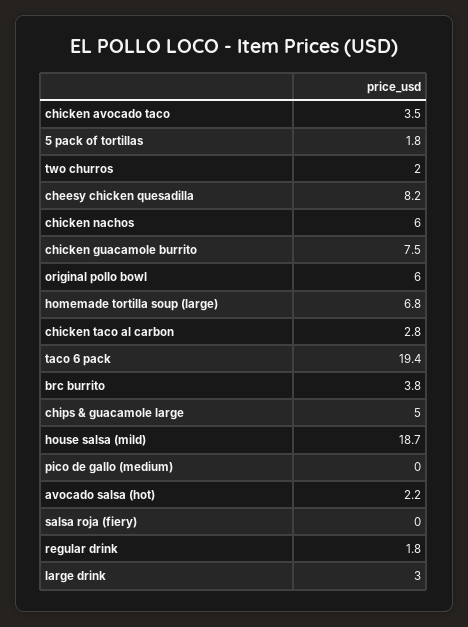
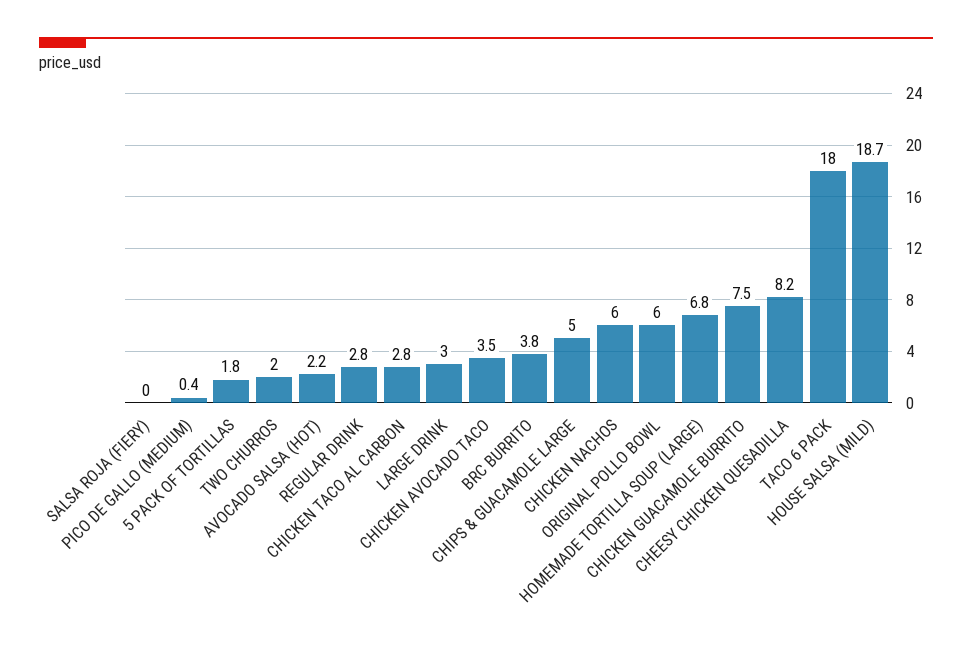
  {
    "chicken avocado taco": 3.5,
    "5 pack of tortillas": 1.8,
    "two churros": 2,
    "cheesy chicken quesadilla": 8.2,
    "chicken nachos": 6,
    "chicken guacamole burrito": 7.5,
    "original pollo bowl": 6,
    "homemade tortilla soup (large)": 6.8,
    "chicken taco al carbon": 2.8,
-   "taco 6 pack": 19.4,
+   "taco 6 pack": 18,
    "brc burrito": 3.8,
    "chips & guacamole large": 5,
    "house salsa (mild)": 18.7,
-   "pico de gallo (medium)": 0,
+   "pico de gallo (medium)": 0.4,
    "avocado salsa (hot)": 2.2,
    "salsa roja (fiery)": 0,
-   "regular drink": 1.8,
+   "regular drink": 2.8,
    "large drink": 3
  }

